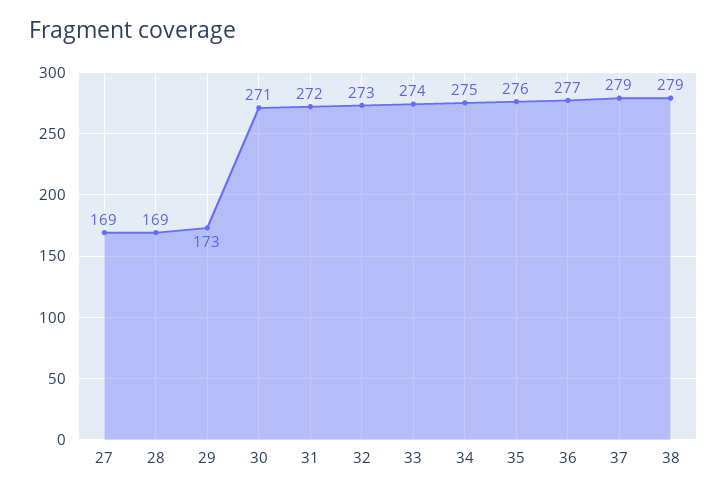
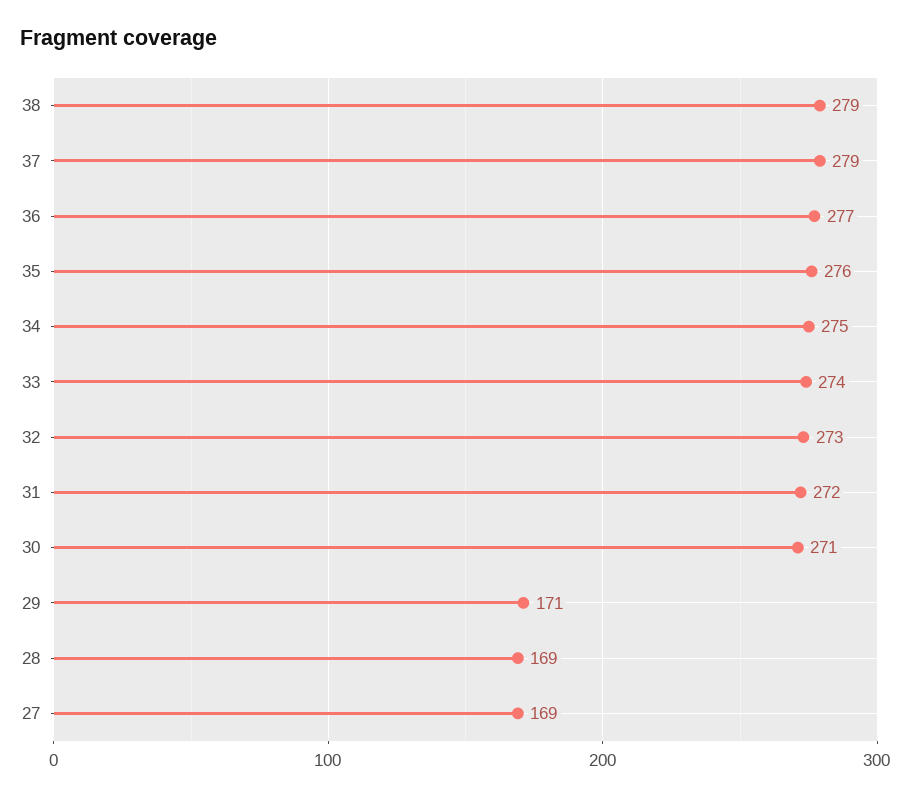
  {
    "27": 169,
    "28": 169,
-   "29": 173,
+   "29": 171,
    "30": 271,
    "31": 272,
    "32": 273,
    "33": 274,
    "34": 275,
    "35": 276,
    "36": 277,
    "37": 279,
    "38": 279
  }

